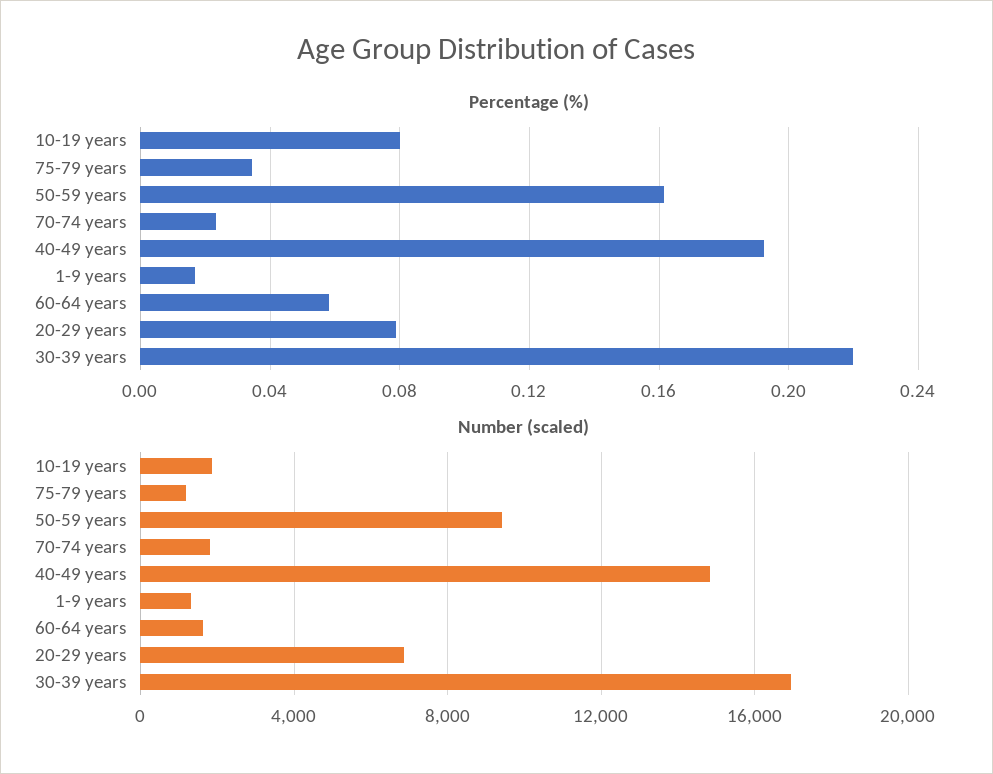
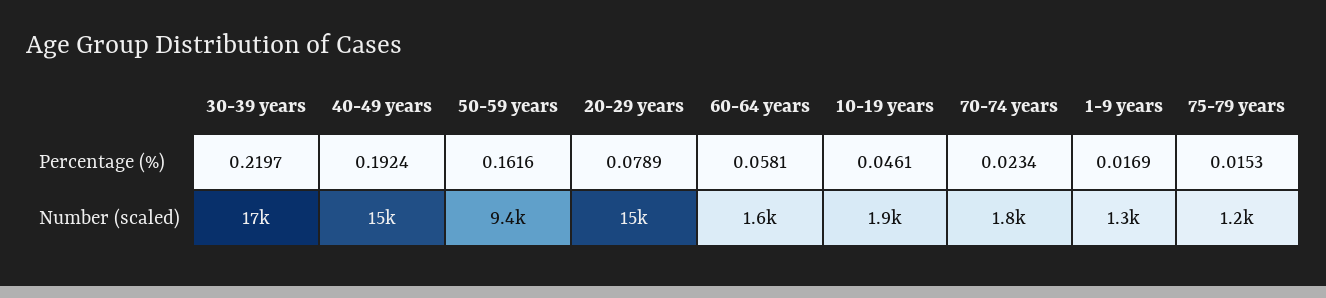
  {
    "Percentage (%)": {
-     "10-19 years": 0.08,
+     "10-19 years": 0.0461,
-     "75-79 years": 0.035,
+     "75-79 years": 0.0153,
      "50-59 years": 0.1616,
      "70-74 years": 0.0234,
      "40-49 years": 0.1924,
      "1-9 years": 0.0169,
      "60-64 years": 0.0581,
      "20-29 years": 0.0789,
      "30-39 years": 0.2197
    },
    "Number (scaled)": {
      "10-19 years": 1900,
      "75-79 years": 1200,
      "50-59 years": 9400,
      "70-74 years": 1800,
      "40-49 years": 15000,
      "1-9 years": 1300,
      "60-64 years": 1600,
-     "20-29 years": 7000,
+     "20-29 years": 15000,
      "30-39 years": 17000
    }
  }

